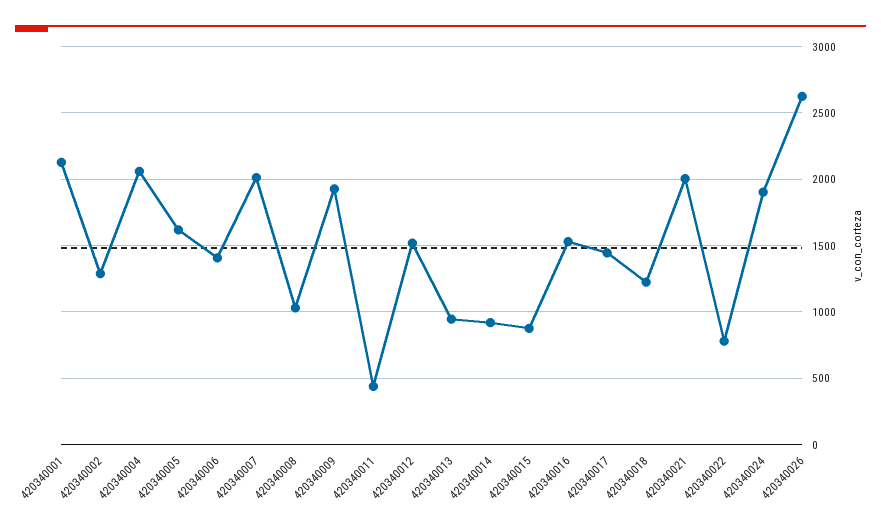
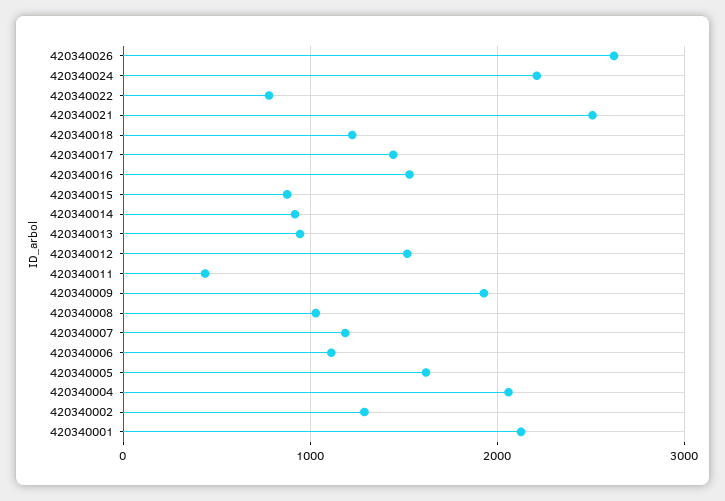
  {
    "420340001": 2150,
    "420340002": 1300,
    "420340004": 2050,
    "420340005": 1600,
-   "420340006": 1400,
+   "420340006": 1100,
-   "420340007": 2000,
+   "420340007": 1200,
    "420340008": 1050,
    "420340009": 1950,
    "420340011": 450,
    "420340012": 1500,
    "420340013": 950,
    "420340014": 900,
    "420340015": 900,
    "420340016": 1550,
    "420340017": 1450,
    "420340018": 1250,
-   "420340021": 2000,
+   "420340021": 2500,
    "420340022": 800,
-   "420340024": 1900,
+   "420340024": 2200,
    "420340026": 2600
  }

